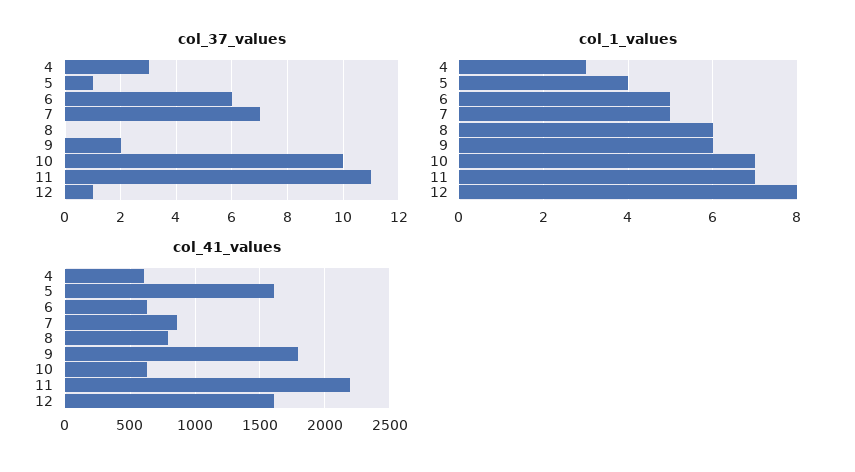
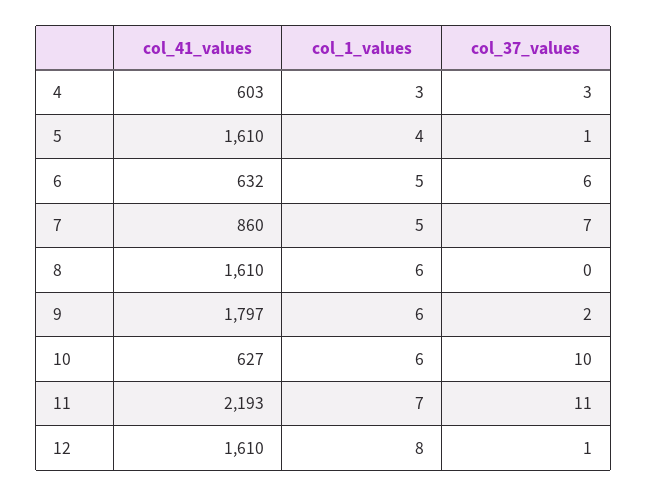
  {
    "col_37_values": {
      "4": 3,
      "5": 1,
      "6": 6,
      "7": 7,
      "8": 0,
      "9": 2,
      "10": 10,
      "11": 11,
      "12": 1
    },
    "col_1_values": {
      "4": 3,
      "5": 4,
      "6": 5,
      "7": 5,
      "8": 6,
      "9": 6,
-     "10": 7,
+     "10": 6,
      "11": 7,
      "12": 8
    },
    "col_41_values": {
      "4": 603,
      "5": 1610,
      "6": 632,
      "7": 860,
-     "8": 800,
+     "8": 1610,
      "9": 1797,
      "10": 627,
      "11": 2193,
      "12": 1610
    }
  }

